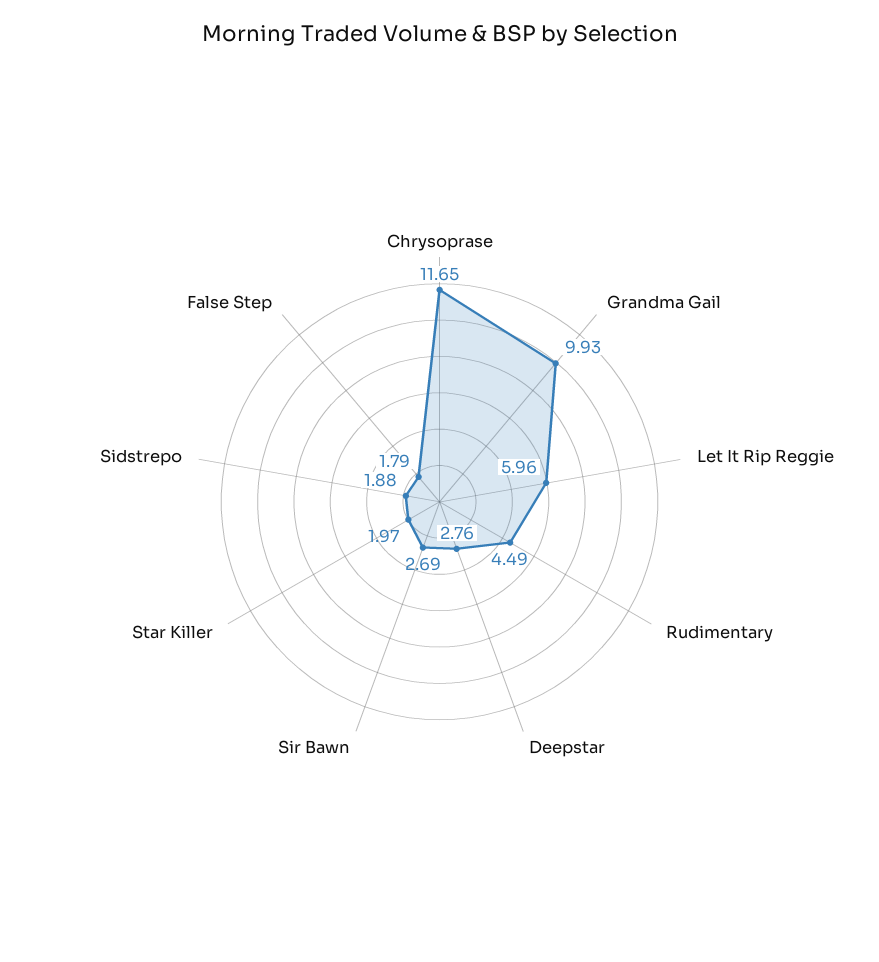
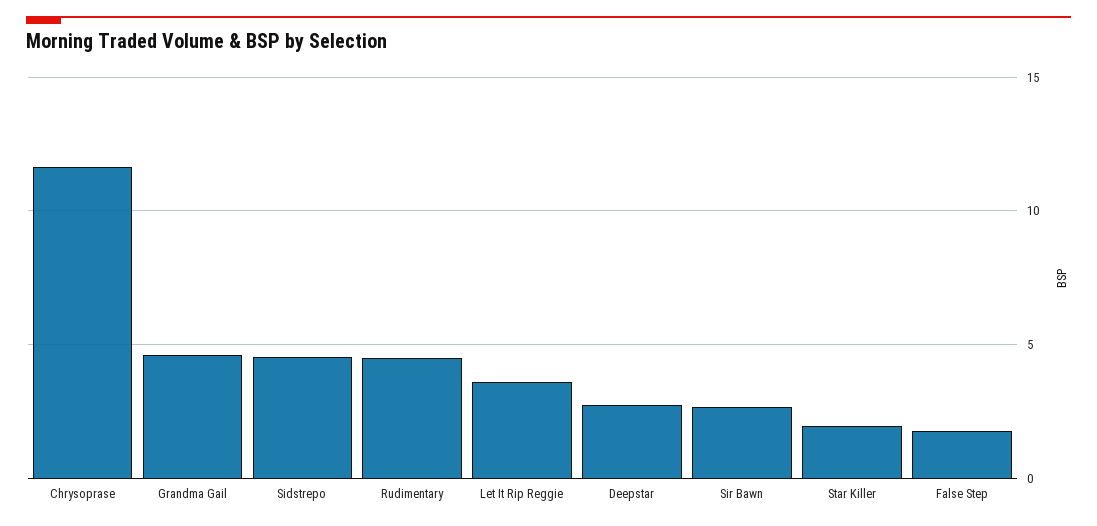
  {
    "Chrysoprase": 11.65,
-   "Grandma Gail": 9.93,
+   "Grandma Gail": 4.5,
-   "Let It Rip Reggie": 5.96,
+   "Let It Rip Reggie": 3.5,
    "Rudimentary": 4.49,
    "Deepstar": 2.76,
    "Sir Bawn": 2.69,
    "Star Killer": 1.97,
-   "Sidstrepo": 1.88,
+   "Sidstrepo": 4.5,
    "False Step": 1.79
  }

